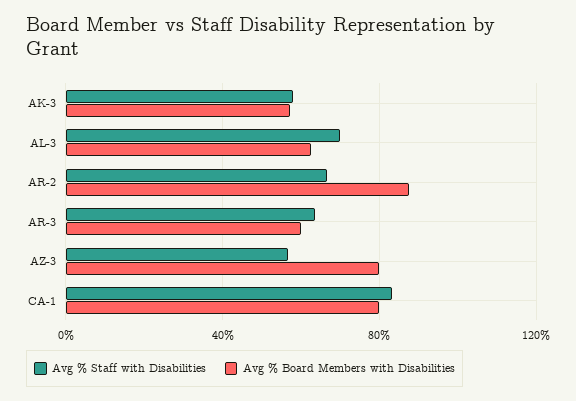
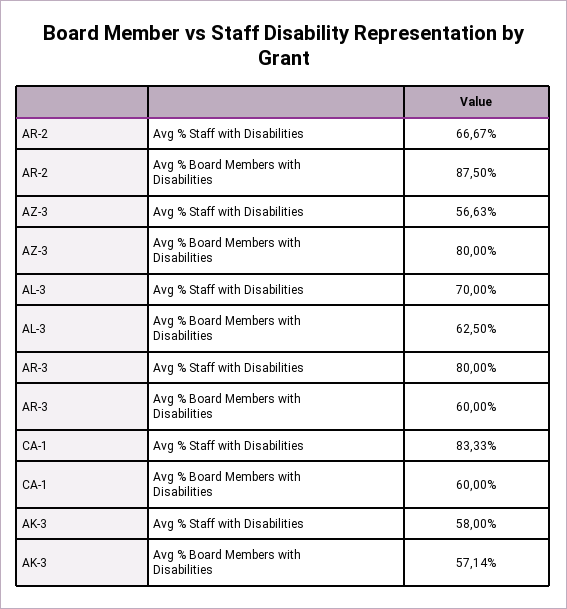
  {
    "Avg % Staff with Disabilities": {
      "AK-3": 58,
      "AL-3": 70,
      "AR-2": 66.67,
-     "AR-3": 65,
+     "AR-3": 80,
      "AZ-3": 56.63,
      "CA-1": 83.33
    },
    "Avg % Board Members with Disabilities": {
      "AK-3": 57.14,
      "AL-3": 62.5,
      "AR-2": 87.5,
      "AR-3": 60,
      "AZ-3": 80,
-     "CA-1": 80
+     "CA-1": 60
    }
  }

